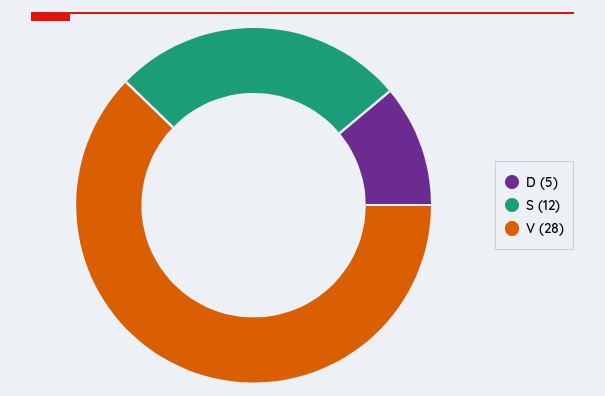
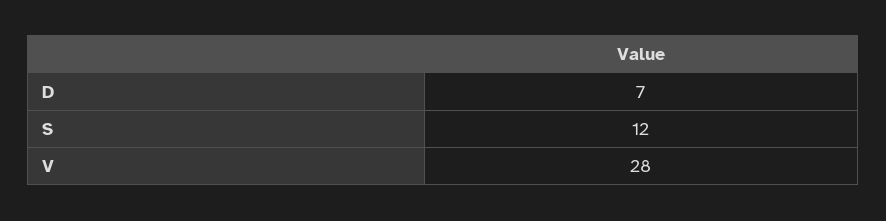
  {
-   "D": 5,
+   "D": 7,
    "S": 12,
    "V": 28
  }

